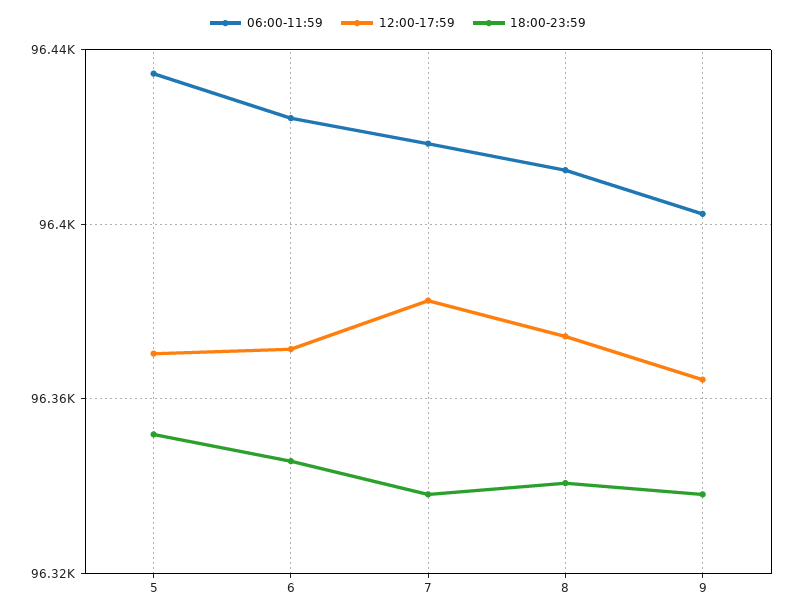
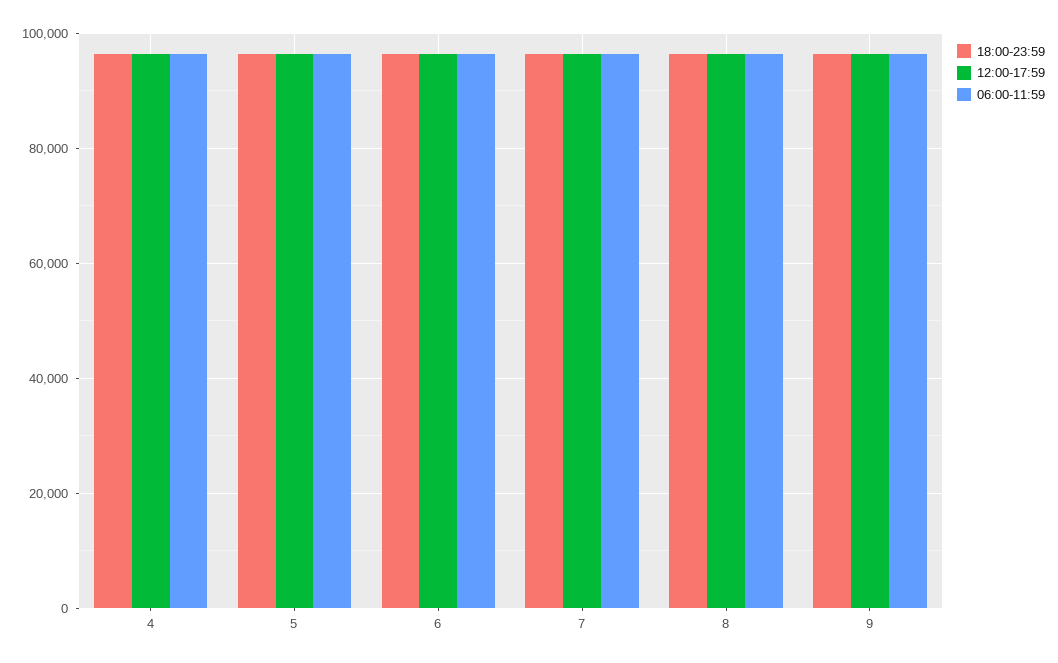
  {
    "06:00-11:59": {
      "5": 96435,
      "6": 96425,
      "7": 96420,
      "8": 96410,
-     "9": 96400
+     "9": 96400,
+     "4": 96000
    },
    "12:00-17:59": {
      "5": 96370,
      "6": 96370,
      "7": 96385,
      "8": 96375,
-     "9": 96365
+     "9": 96365,
+     "4": 96000
    },
    "18:00-23:59": {
      "5": 96350,
      "6": 96345,
      "7": 96340,
      "8": 96340,
-     "9": 96340
+     "9": 96340,
+     "4": 96000
    }
  }

